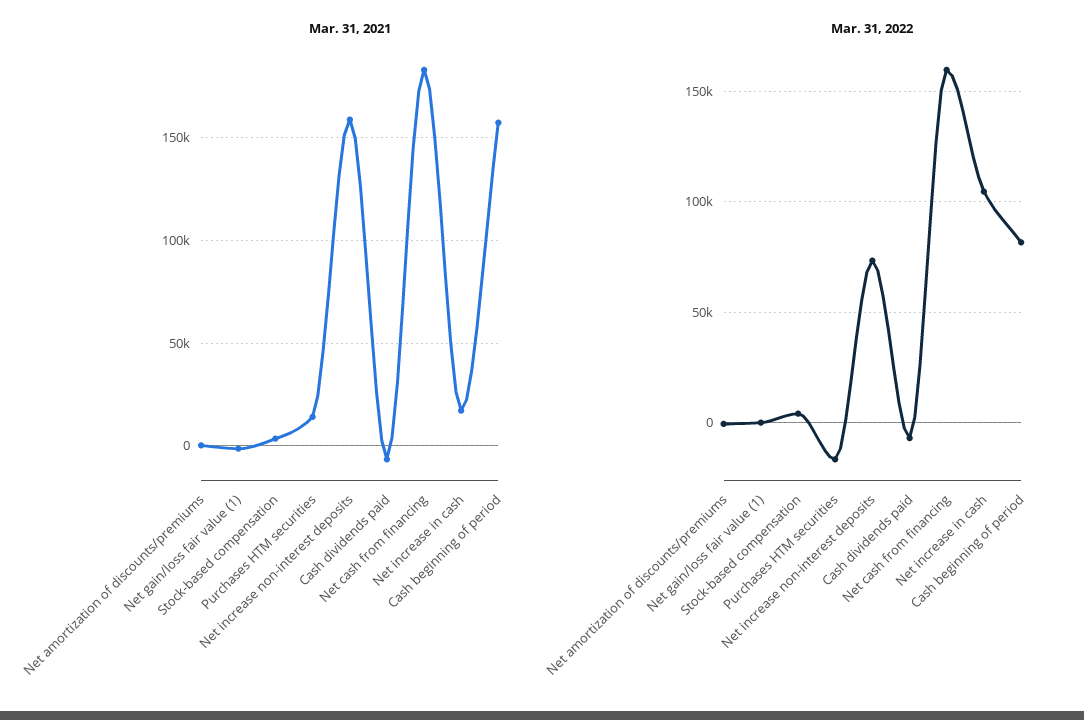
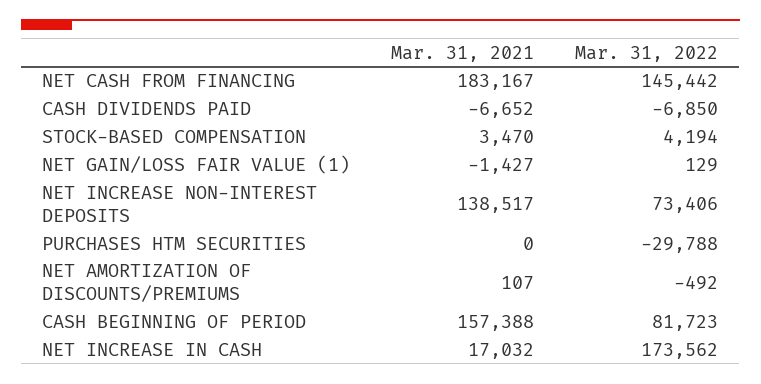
  {
    "Mar. 31, 2021": {
      "Net amortization of discounts/premiums": 107,
      "Net gain/loss fair value (1)": -1427,
      "Stock-based compensation": 3470,
-     "Purchases HTM securities": 15000,
+     "Purchases HTM securities": 0,
-     "Net increase non-interest deposits": 160000,
+     "Net increase non-interest deposits": 138517,
      "Cash dividends paid": -6652,
      "Net cash from financing": 183167,
      "Net increase in cash": 17032,
      "Cash beginning of period": 157388
    },
    "Mar. 31, 2022": {
      "Net amortization of discounts/premiums": -492,
      "Net gain/loss fair value (1)": 129,
      "Stock-based compensation": 4194,
-     "Purchases HTM securities": -15000,
+     "Purchases HTM securities": -29788,
      "Net increase non-interest deposits": 73406,
      "Cash dividends paid": -6850,
-     "Net cash from financing": 160000,
+     "Net cash from financing": 145442,
-     "Net increase in cash": 105000,
+     "Net increase in cash": 173562,
      "Cash beginning of period": 81723
    }
  }

